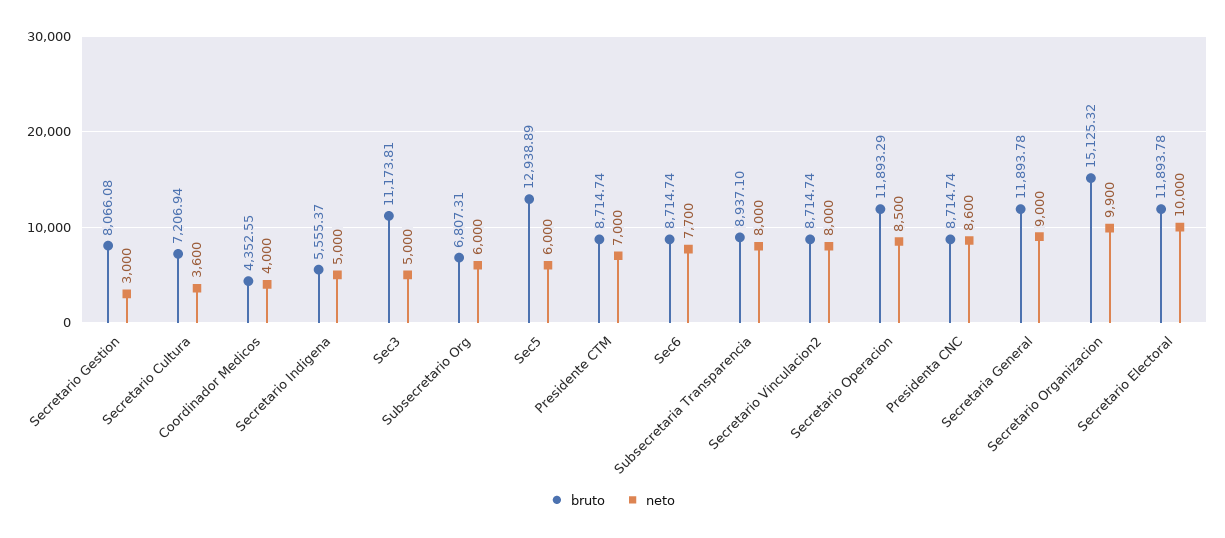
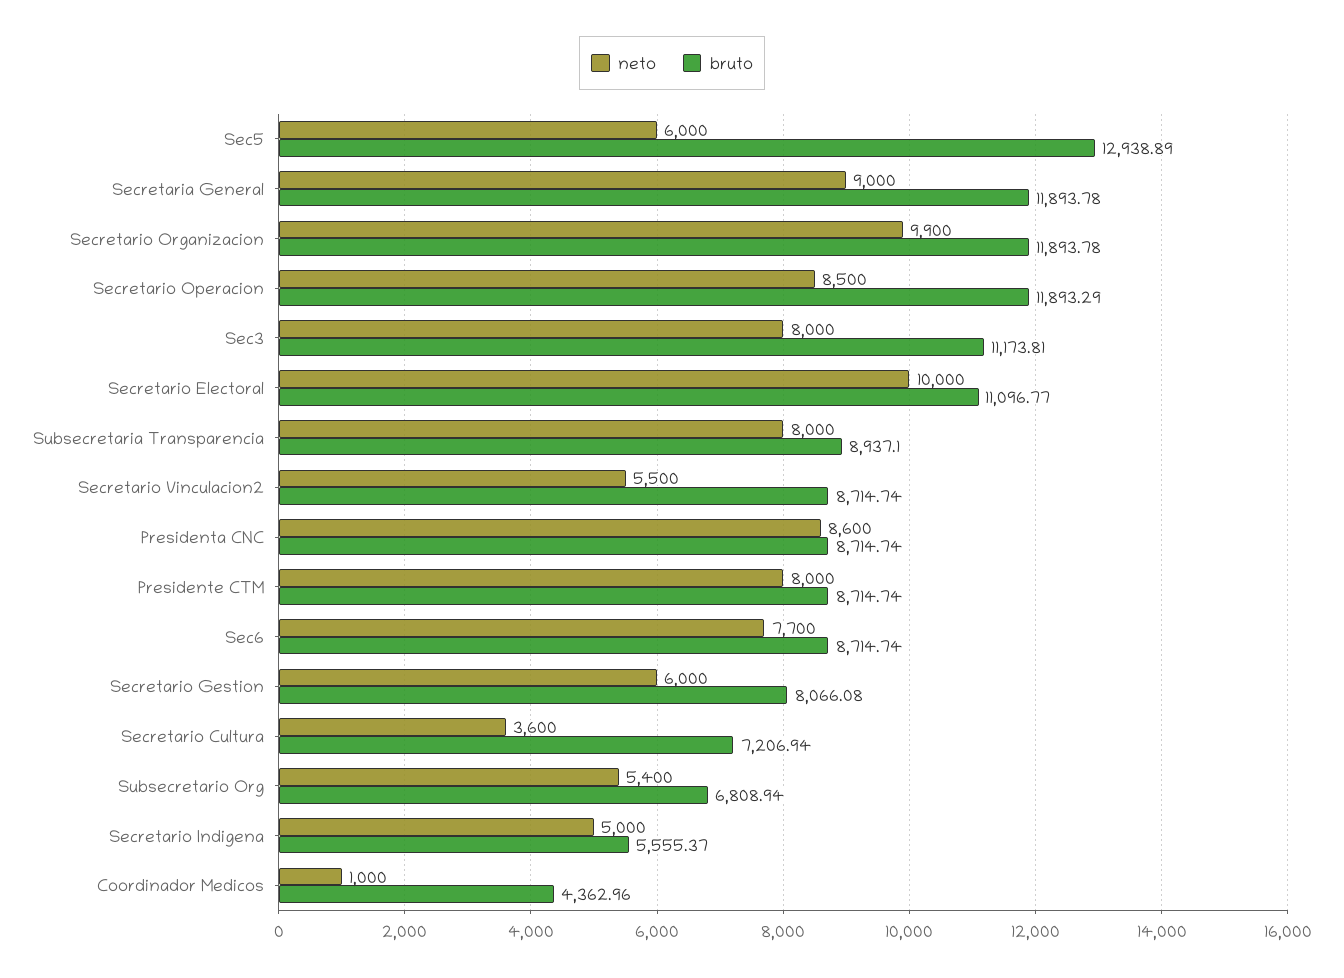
  {
    "bruto": {
      "Secretario Gestion": 8066.08,
      "Secretario Cultura": 7206.94,
-     "Coordinador Medicos": 4352.55,
+     "Coordinador Medicos": 4362.96,
      "Secretario Indigena": 5555.37,
      "Sec3": 11173.81,
-     "Subsecretario Org": 6807.31,
+     "Subsecretario Org": 6808.94,
      "Sec5": 12938.89,
      "Presidente CTM": 8714.74,
      "Sec6": 8714.74,
      "Subsecretaria Transparencia": 8937.1,
      "Secretario Vinculacion2": 8714.74,
      "Secretario Operacion": 11893.29,
      "Presidenta CNC": 8714.74,
      "Secretaria General": 11893.78,
-     "Secretario Organizacion": 15125.32,
+     "Secretario Organizacion": 11893.78,
-     "Secretario Electoral": 11893.78
+     "Secretario Electoral": 11096.77
    },
    "neto": {
-     "Secretario Gestion": 3000,
+     "Secretario Gestion": 6000,
      "Secretario Cultura": 3600,
-     "Coordinador Medicos": 4000,
+     "Coordinador Medicos": 1000,
      "Secretario Indigena": 5000,
-     "Sec3": 5000,
+     "Sec3": 8000,
-     "Subsecretario Org": 6000,
+     "Subsecretario Org": 5400,
      "Sec5": 6000,
-     "Presidente CTM": 7000,
+     "Presidente CTM": 8000,
      "Sec6": 7700,
      "Subsecretaria Transparencia": 8000,
-     "Secretario Vinculacion2": 8000,
+     "Secretario Vinculacion2": 5500,
      "Secretario Operacion": 8500,
      "Presidenta CNC": 8600,
      "Secretaria General": 9000,
      "Secretario Organizacion": 9900,
      "Secretario Electoral": 10000
    }
  }

